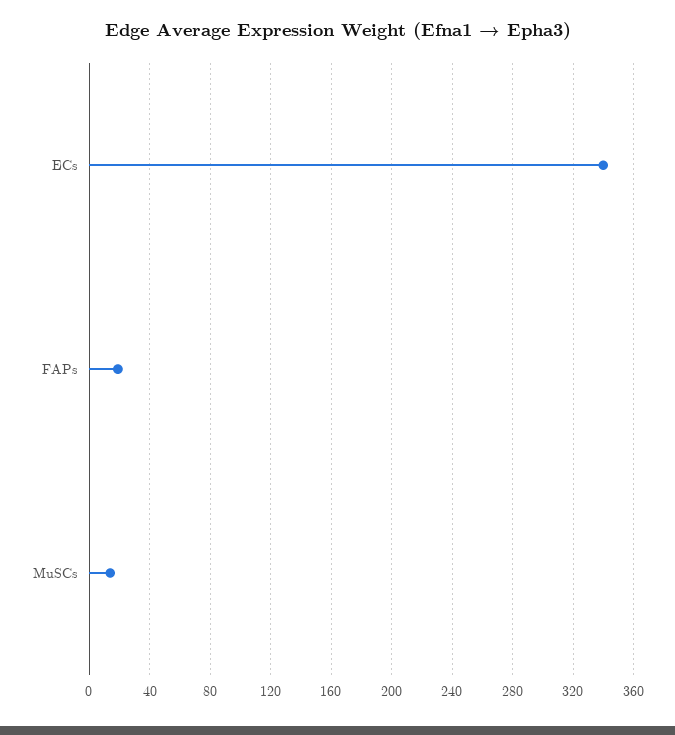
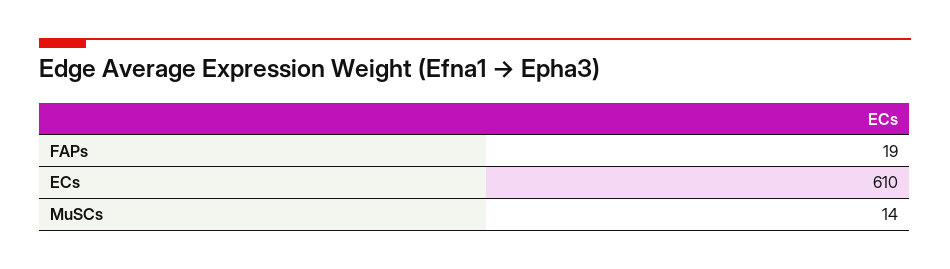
  {
-   "ECs": 340,
+   "ECs": 610,
    "FAPs": 19,
    "MuSCs": 14
  }

